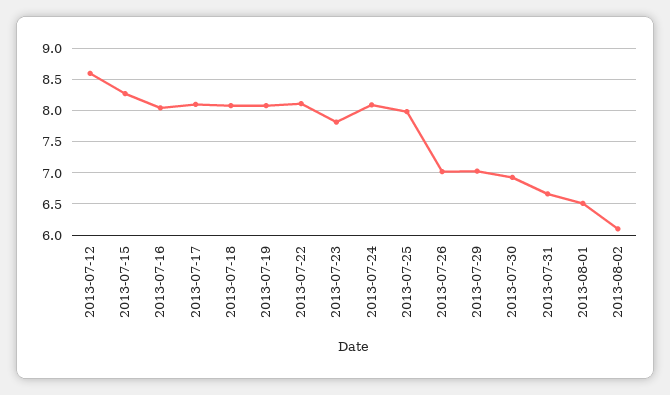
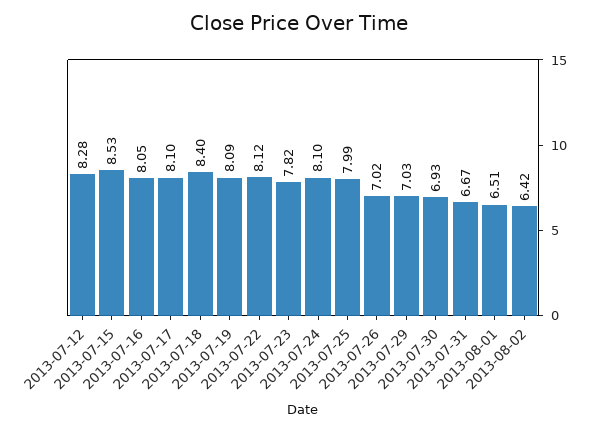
  {
-   "2013-07-12": 8.6,
+   "2013-07-12": 8.28,
-   "2013-07-15": 8.3,
+   "2013-07-15": 8.53,
    "2013-07-16": 8.05,
    "2013-07-17": 8.1,
-   "2013-07-18": 8.1,
+   "2013-07-18": 8.4,
    "2013-07-19": 8.09,
    "2013-07-22": 8.12,
    "2013-07-23": 7.82,
    "2013-07-24": 8.1,
    "2013-07-25": 7.99,
    "2013-07-26": 7.02,
    "2013-07-29": 7.03,
    "2013-07-30": 6.93,
    "2013-07-31": 6.67,
    "2013-08-01": 6.51,
-   "2013-08-02": 6.1
+   "2013-08-02": 6.42
  }

